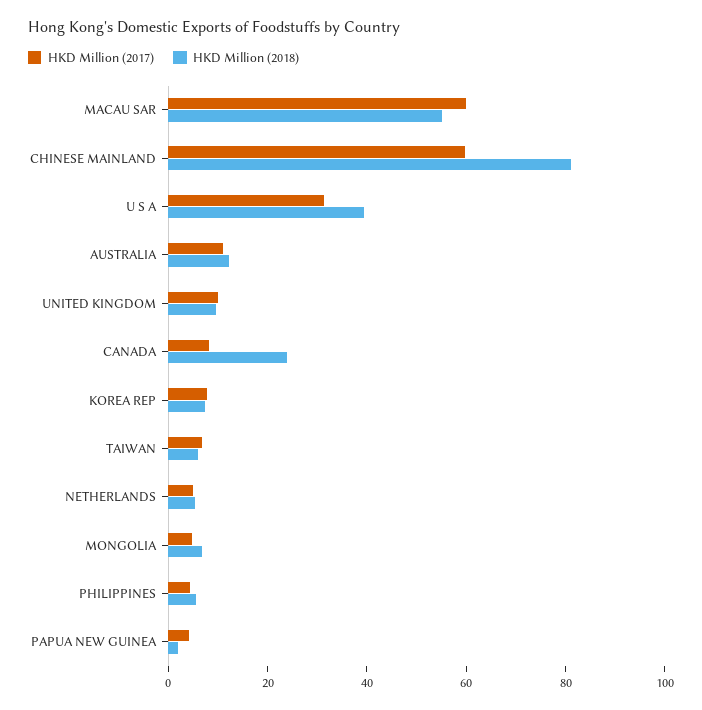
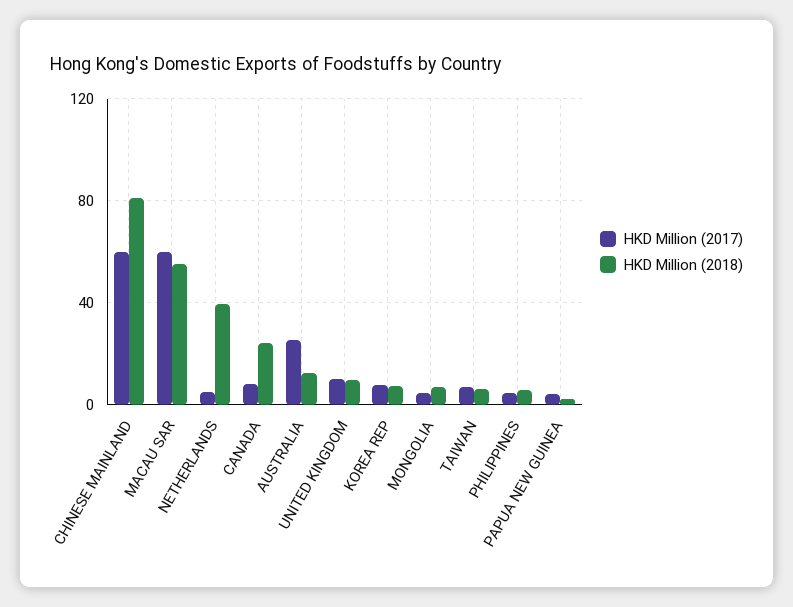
  {
    "HKD Million (2017)": {
      "MACAU SAR": 60,
      "CHINESE MAINLAND": 60,
-     "U S A": 30,
-     "AUSTRALIA": 10,
+     "AUSTRALIA": 25,
      "UNITED KINGDOM": 10,
      "CANADA": 10,
      "KOREA REP": 10,
      "TAIWAN": 5,
      "NETHERLANDS": 5,
      "MONGOLIA": 5,
      "PHILIPPINES": 5,
      "PAPUA NEW GUINEA": 5
    },
    "HKD Million (2018)": {
      "MACAU SAR": 55,
      "CHINESE MAINLAND": 80,
-     "U S A": 40,
      "AUSTRALIA": 10,
      "UNITED KINGDOM": 10,
      "CANADA": 25,
      "KOREA REP": 5,
      "TAIWAN": 5,
-     "NETHERLANDS": 5,
+     "NETHERLANDS": 40,
      "MONGOLIA": 5,
      "PHILIPPINES": 5,
      "PAPUA NEW GUINEA": 0
    }
  }

